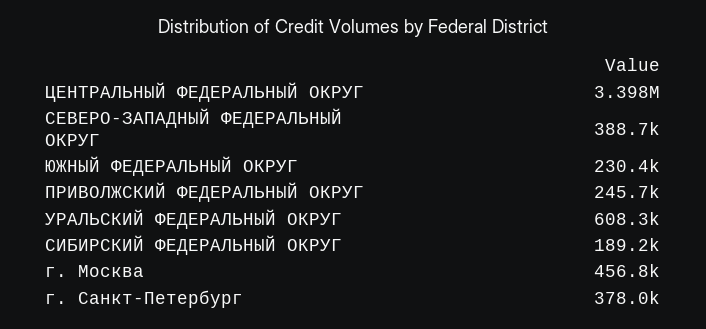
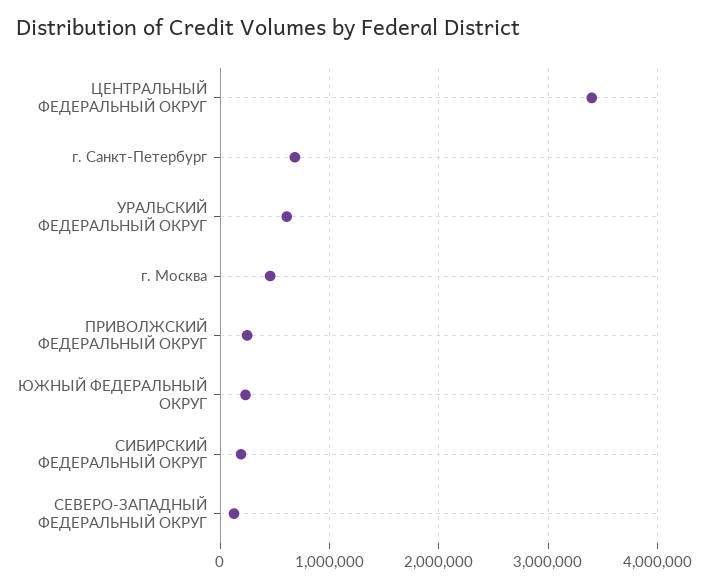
  {
    "ЦЕНТРАЛЬНЫЙ ФЕДЕРАЛЬНЫЙ ОКРУГ": 3398000,
-   "СЕВЕРО-ЗАПАДНЫЙ ФЕДЕРАЛЬНЫЙ ОКРУГ": 388700,
+   "СЕВЕРО-ЗАПАДНЫЙ ФЕДЕРАЛЬНЫЙ ОКРУГ": 100000,
    "ЮЖНЫЙ ФЕДЕРАЛЬНЫЙ ОКРУГ": 230400,
    "ПРИВОЛЖСКИЙ ФЕДЕРАЛЬНЫЙ ОКРУГ": 245700,
    "УРАЛЬСКИЙ ФЕДЕРАЛЬНЫЙ ОКРУГ": 608300,
    "СИБИРСКИЙ ФЕДЕРАЛЬНЫЙ ОКРУГ": 189200,
    "г. Москва": 456800,
-   "г. Санкт-Петербург": 378000
+   "г. Санкт-Петербург": 700000
  }

